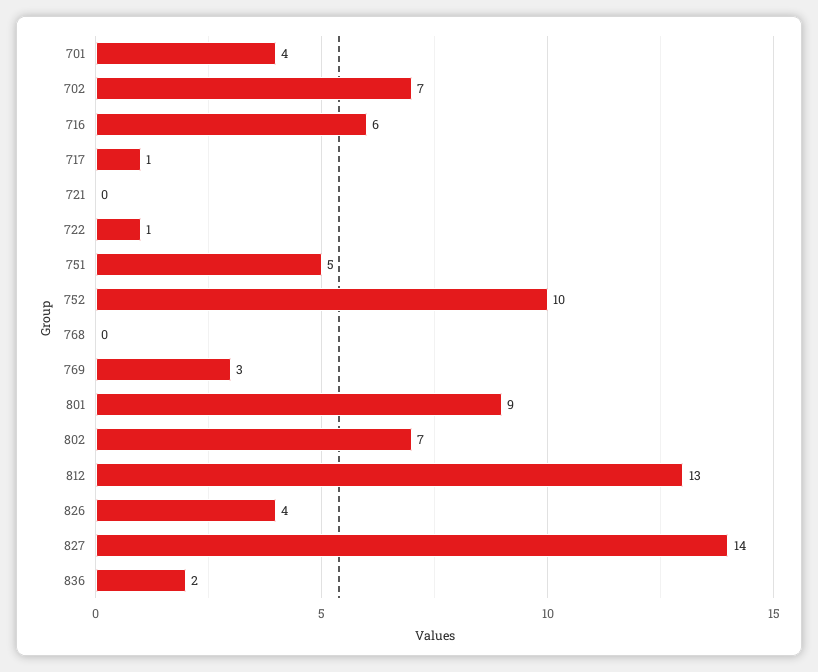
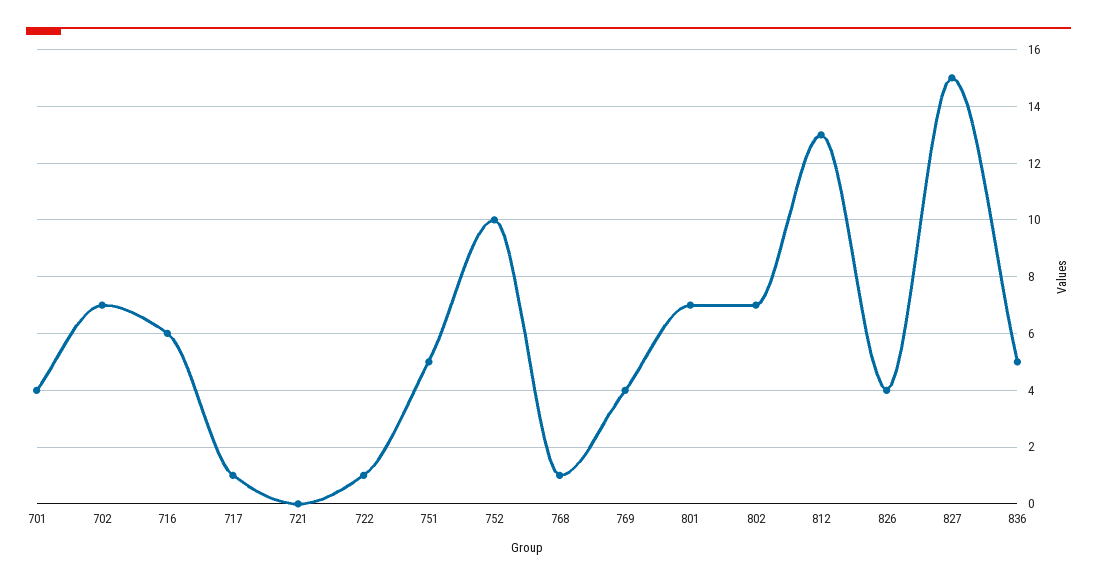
  {
    "701": 4,
    "702": 7,
    "716": 6,
    "717": 1,
    "721": 0,
    "722": 1,
    "751": 5,
    "752": 10,
-   "768": 0,
+   "768": 1,
-   "769": 3,
+   "769": 4,
-   "801": 9,
+   "801": 7,
    "802": 7,
    "812": 13,
    "826": 4,
-   "827": 14,
+   "827": 15,
-   "836": 2
+   "836": 5
  }

